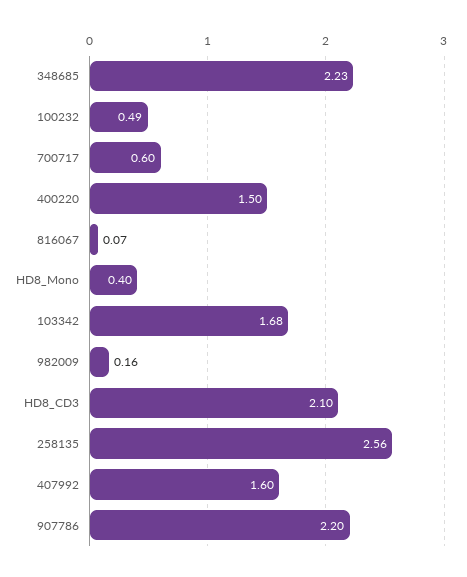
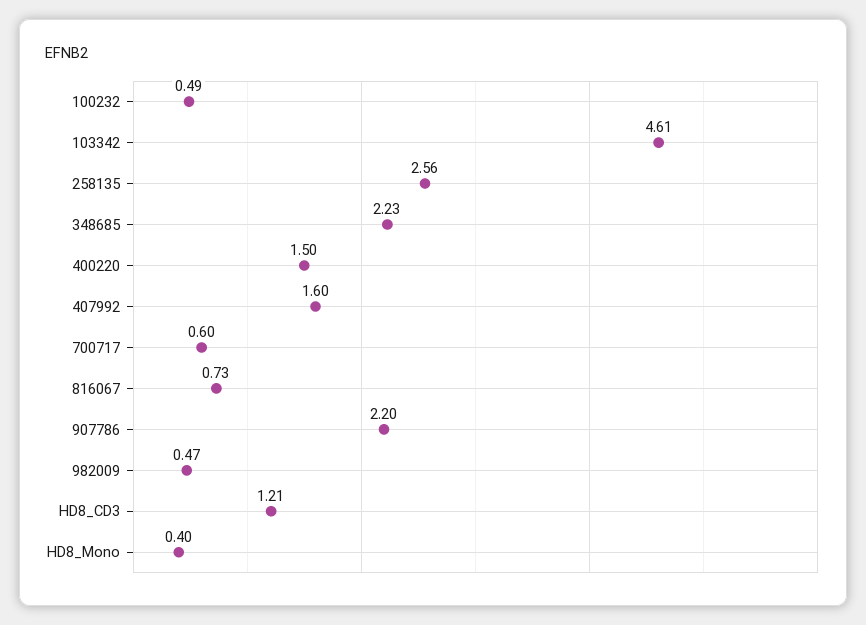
  {
    "348685": 2.23,
    "100232": 0.49,
    "700717": 0.6,
    "400220": 1.5,
-   "816067": 0.07,
+   "816067": 0.73,
    "HD8_Mono": 0.4,
-   "103342": 1.68,
+   "103342": 4.61,
-   "982009": 0.16,
+   "982009": 0.47,
-   "HD8_CD3": 2.1,
+   "HD8_CD3": 1.21,
    "258135": 2.56,
    "407992": 1.6,
    "907786": 2.2
  }

